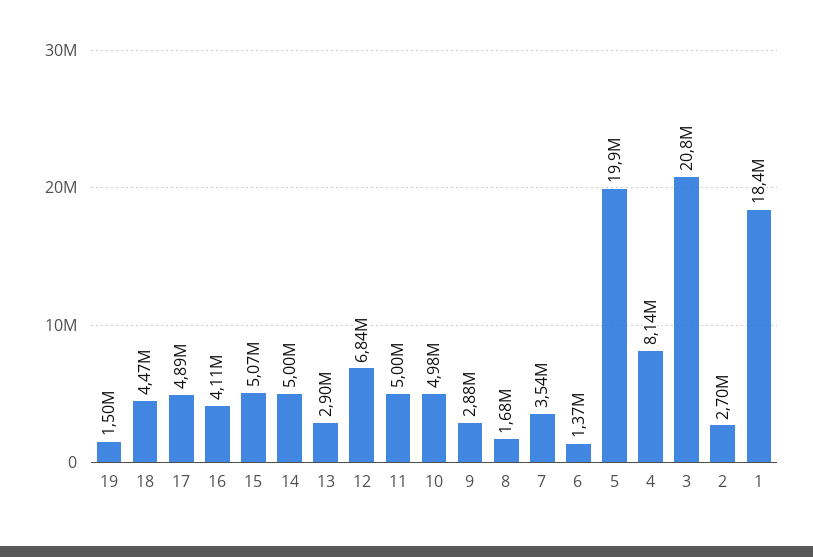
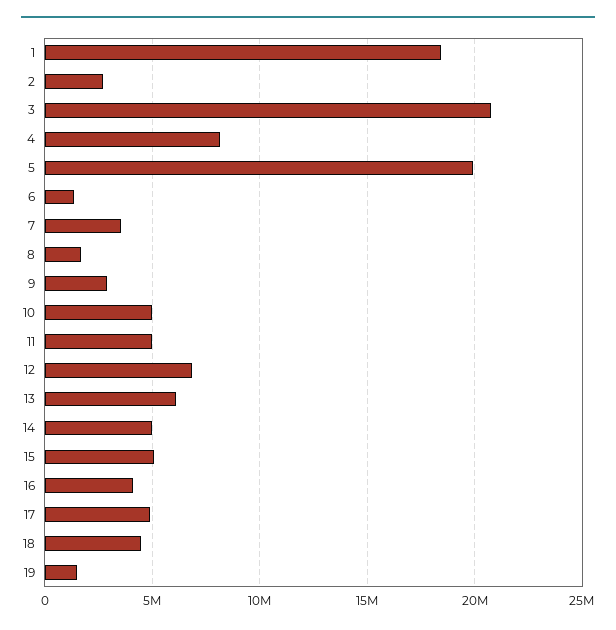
  {
    "19": 1500000,
    "18": 4470000,
    "17": 4890000,
    "16": 4110000,
    "15": 5070000,
    "14": 5000000,
-   "13": 2900000,
+   "13": 6000000,
    "12": 6840000,
    "11": 5000000,
    "10": 4980000,
    "9": 2880000,
    "8": 1680000,
    "7": 3540000,
    "6": 1370000,
    "5": 19900000,
    "4": 8140000,
    "3": 20800000,
    "2": 2700000,
    "1": 18400000
  }

